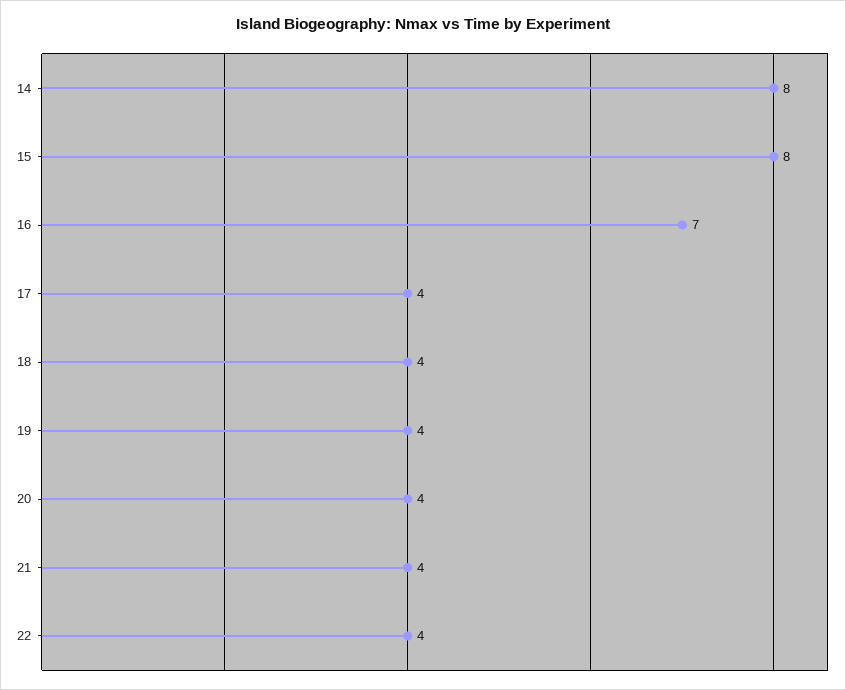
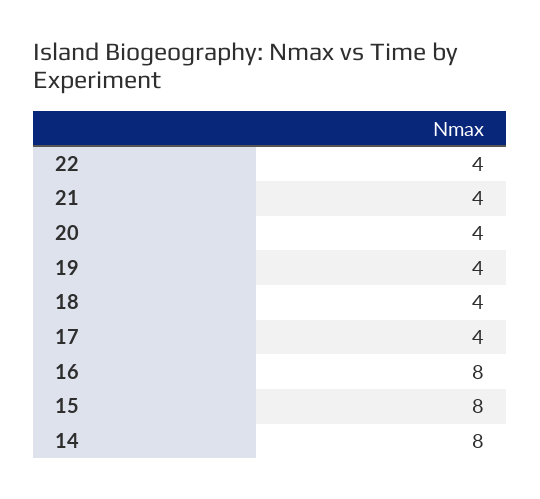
  {
    "14": 8,
    "15": 8,
-   "16": 7,
+   "16": 8,
    "17": 4,
    "18": 4,
    "19": 4,
    "20": 4,
    "21": 4,
    "22": 4
  }

